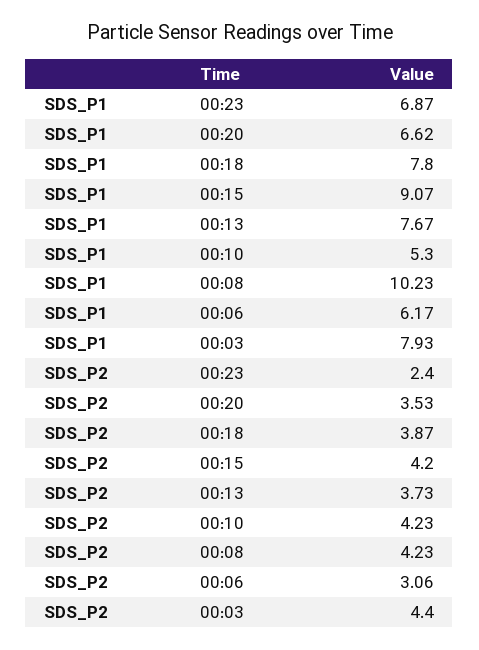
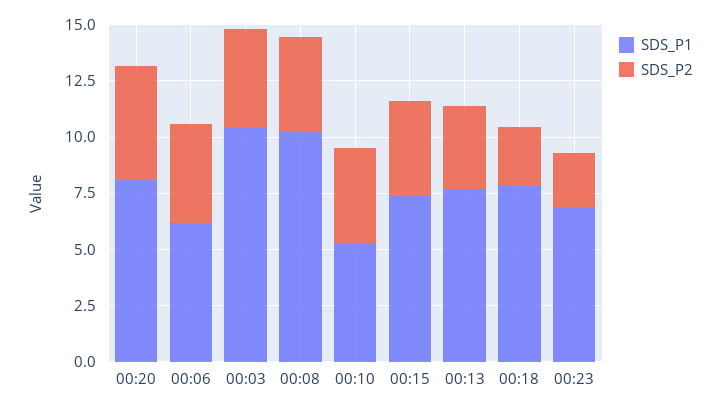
  {
    "SDS_P1": {
      "00:23": 6.87,
-     "00:20": 6.62,
+     "00:20": 8,
      "00:18": 7.8,
-     "00:15": 9.07,
+     "00:15": 7.5,
      "00:13": 7.67,
      "00:10": 5.3,
      "00:08": 10.23,
      "00:06": 6.17,
-     "00:03": 7.93
+     "00:03": 10.5
    },
    "SDS_P2": {
      "00:23": 2.4,
-     "00:20": 3.53,
+     "00:20": 5,
-     "00:18": 3.87,
+     "00:18": 2.5,
      "00:15": 4.2,
      "00:13": 3.73,
      "00:10": 4.23,
      "00:08": 4.23,
-     "00:06": 3.06,
+     "00:06": 4.5,
      "00:03": 4.4
    }
  }

